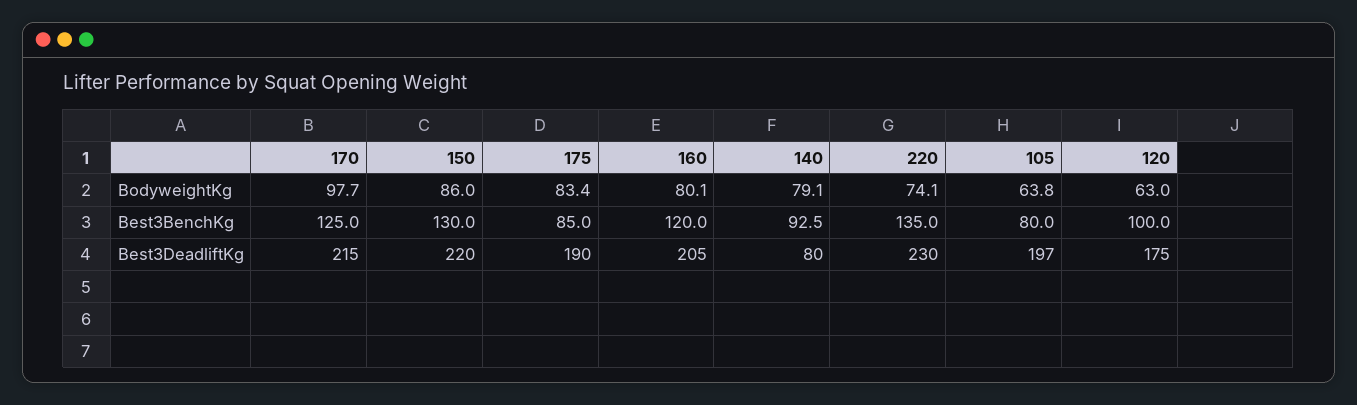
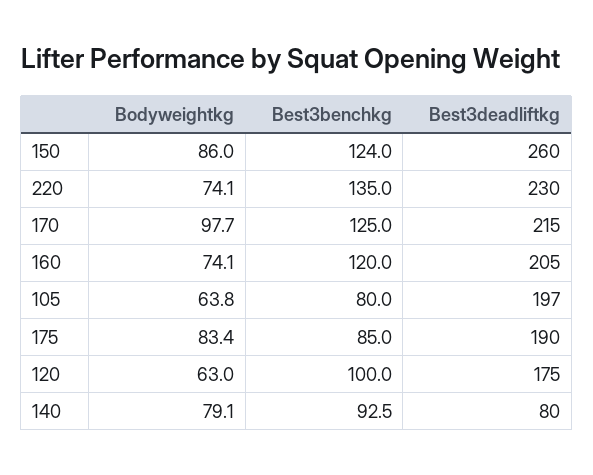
  {
    "170": {
      "BodyweightKg": 97.7,
      "Best3BenchKg": 125,
      "Best3DeadliftKg": 215
    },
    "150": {
      "BodyweightKg": 86,
-     "Best3BenchKg": 130,
+     "Best3BenchKg": 124,
-     "Best3DeadliftKg": 220
+     "Best3DeadliftKg": 260
    },
    "175": {
      "BodyweightKg": 83.4,
      "Best3BenchKg": 85,
      "Best3DeadliftKg": 190
    },
    "160": {
-     "BodyweightKg": 80.1,
+     "BodyweightKg": 74.1,
      "Best3BenchKg": 120,
      "Best3DeadliftKg": 205
    },
    "140": {
      "BodyweightKg": 79.1,
      "Best3BenchKg": 92.5,
      "Best3DeadliftKg": 80
    },
    "220": {
      "BodyweightKg": 74.1,
      "Best3BenchKg": 135,
      "Best3DeadliftKg": 230
    },
    "105": {
      "BodyweightKg": 63.8,
      "Best3BenchKg": 80,
      "Best3DeadliftKg": 197
    },
    "120": {
      "BodyweightKg": 63,
      "Best3BenchKg": 100,
      "Best3DeadliftKg": 175
    }
  }

